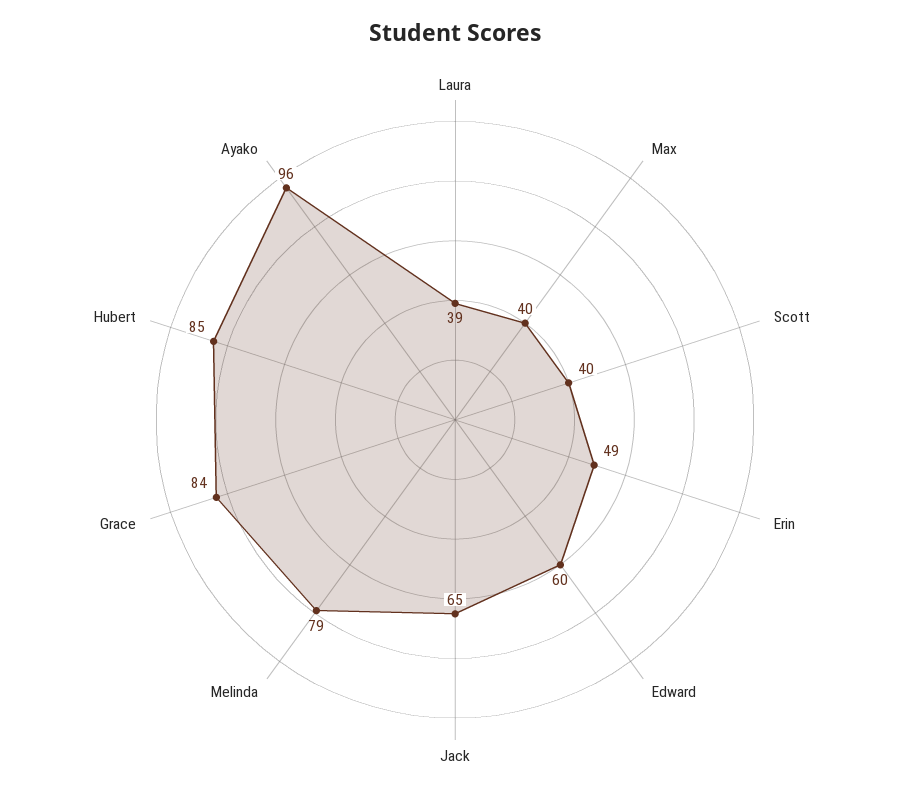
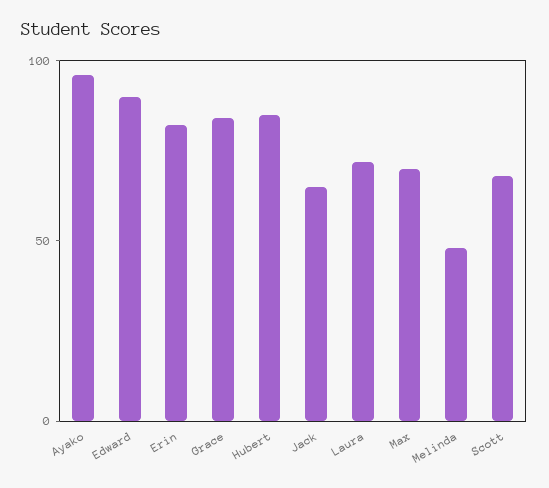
  {
-   "Laura": 39,
+   "Laura": 70,
-   "Max": 40,
+   "Max": 70,
-   "Scott": 40,
+   "Scott": 70,
-   "Erin": 49,
+   "Erin": 80,
-   "Edward": 60,
+   "Edward": 90,
    "Jack": 65,
-   "Melinda": 79,
+   "Melinda": 50,
    "Grace": 84,
    "Hubert": 85,
    "Ayako": 96
  }

